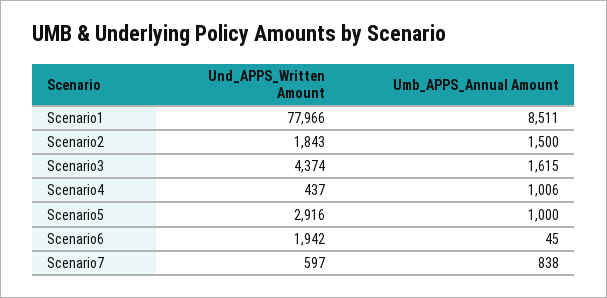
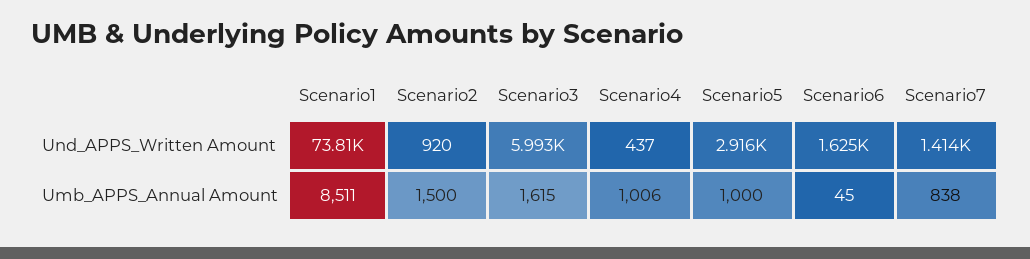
  {
    "Und_APPS_Written Amount": {
-     "Scenario1": 77966,
+     "Scenario1": 73810,
-     "Scenario2": 1843,
+     "Scenario2": 920,
-     "Scenario3": 4374,
+     "Scenario3": 5993,
      "Scenario4": 437,
      "Scenario5": 2916,
-     "Scenario6": 1942,
+     "Scenario6": 1625,
-     "Scenario7": 597
+     "Scenario7": 1414
    },
    "Umb_APPS_Annual Amount": {
      "Scenario1": 8511,
      "Scenario2": 1500,
      "Scenario3": 1615,
      "Scenario4": 1006,
      "Scenario5": 1000,
      "Scenario6": 45,
      "Scenario7": 838
    }
  }

